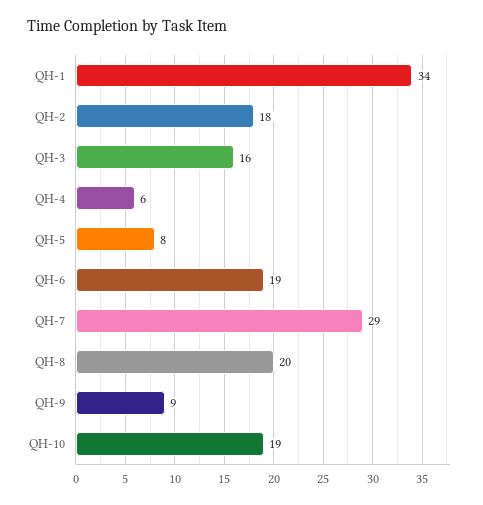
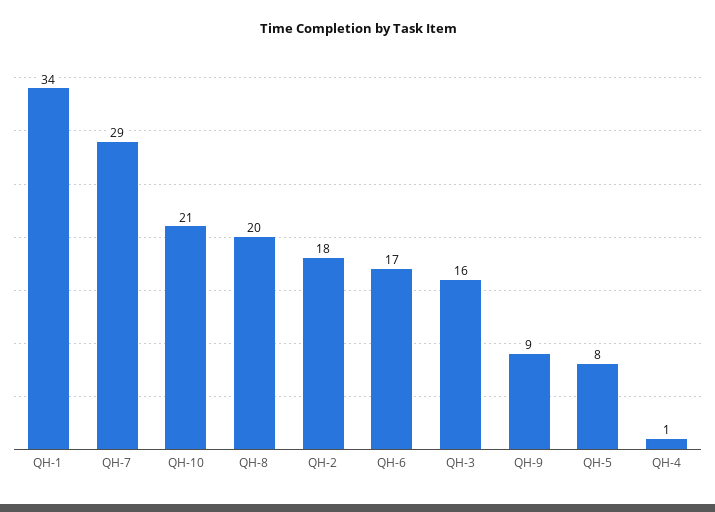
  {
    "QH-1": 34,
    "QH-2": 18,
    "QH-3": 16,
-   "QH-4": 6,
+   "QH-4": 1,
    "QH-5": 8,
-   "QH-6": 19,
+   "QH-6": 17,
    "QH-7": 29,
    "QH-8": 20,
    "QH-9": 9,
-   "QH-10": 19
+   "QH-10": 21
  }

